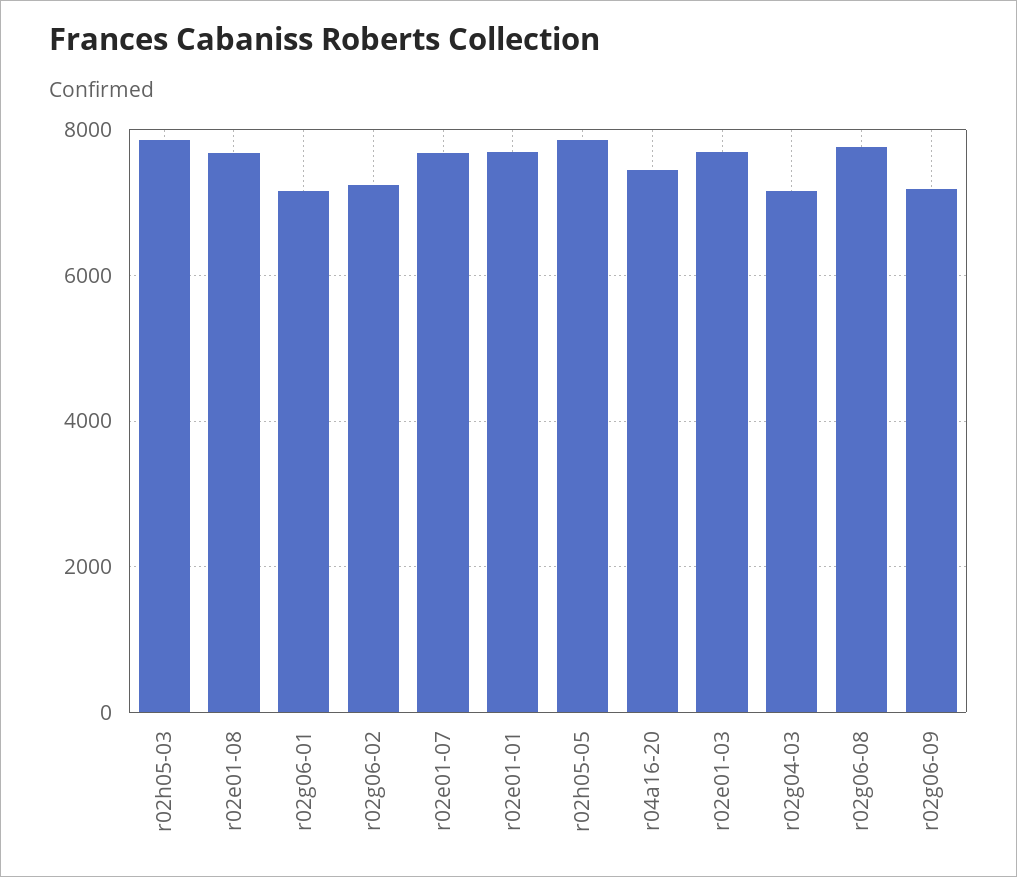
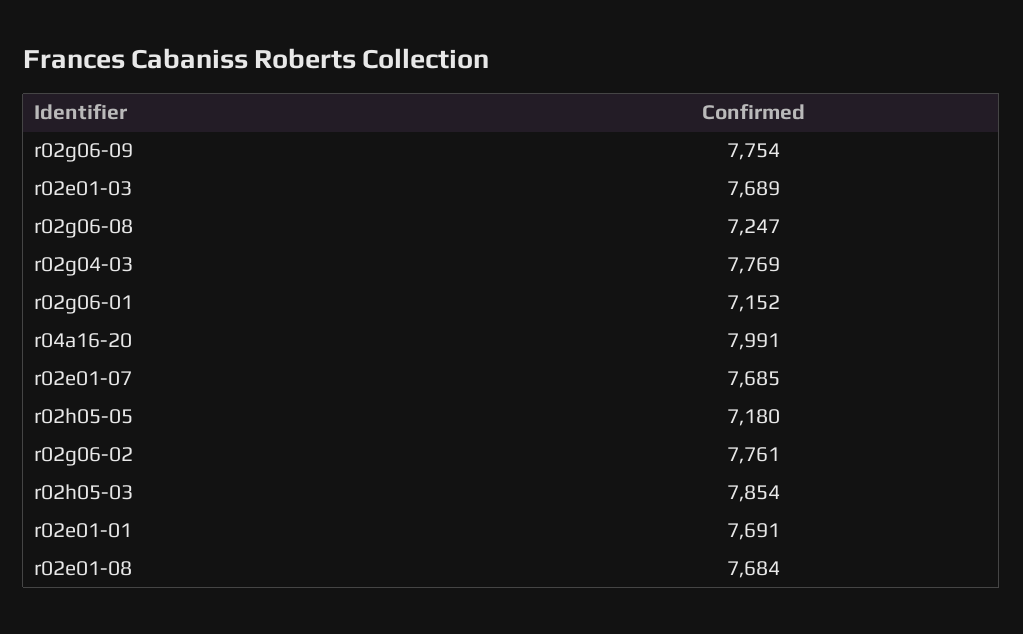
  {
    "r02h05-03": 7854,
    "r02e01-08": 7684,
    "r02g06-01": 7152,
-   "r02g06-02": 7200,
+   "r02g06-02": 7761,
    "r02e01-07": 7685,
    "r02e01-01": 7691,
-   "r02h05-05": 7800,
+   "r02h05-05": 7180,
-   "r04a16-20": 7400,
+   "r04a16-20": 7991,
    "r02e01-03": 7689,
-   "r02g04-03": 7200,
+   "r02g04-03": 7769,
-   "r02g06-08": 7800,
+   "r02g06-08": 7247,
-   "r02g06-09": 7200
+   "r02g06-09": 7754
  }

